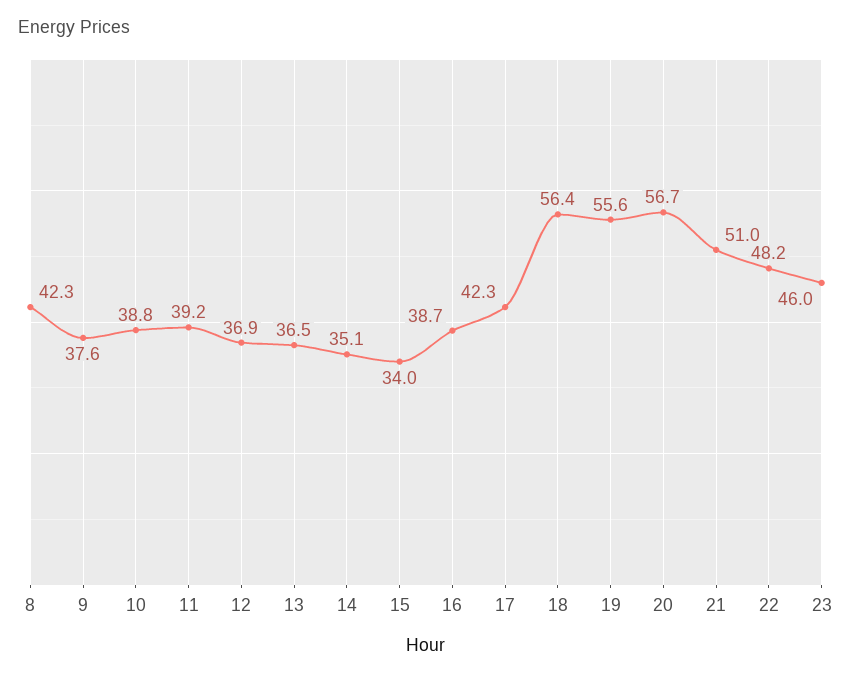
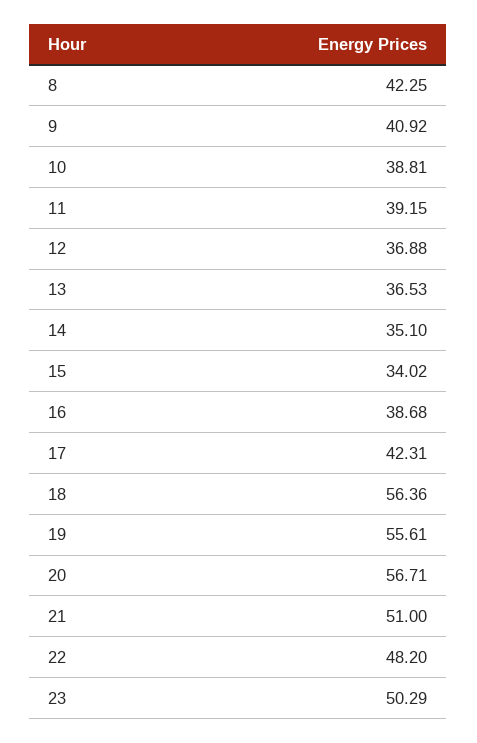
  {
    "8": 42.25,
-   "9": 37.6,
+   "9": 40.92,
    "10": 38.81,
    "11": 39.15,
    "12": 36.88,
    "13": 36.53,
    "14": 35.1,
    "15": 34.02,
    "16": 38.68,
    "17": 42.31,
    "18": 56.36,
    "19": 55.61,
    "20": 56.71,
    "21": 51,
    "22": 48.2,
-   "23": 46
+   "23": 50.29
  }

